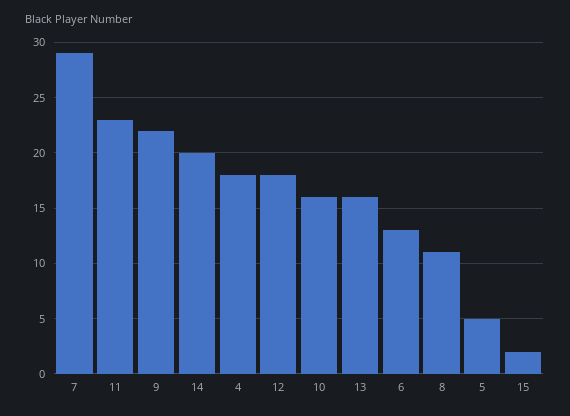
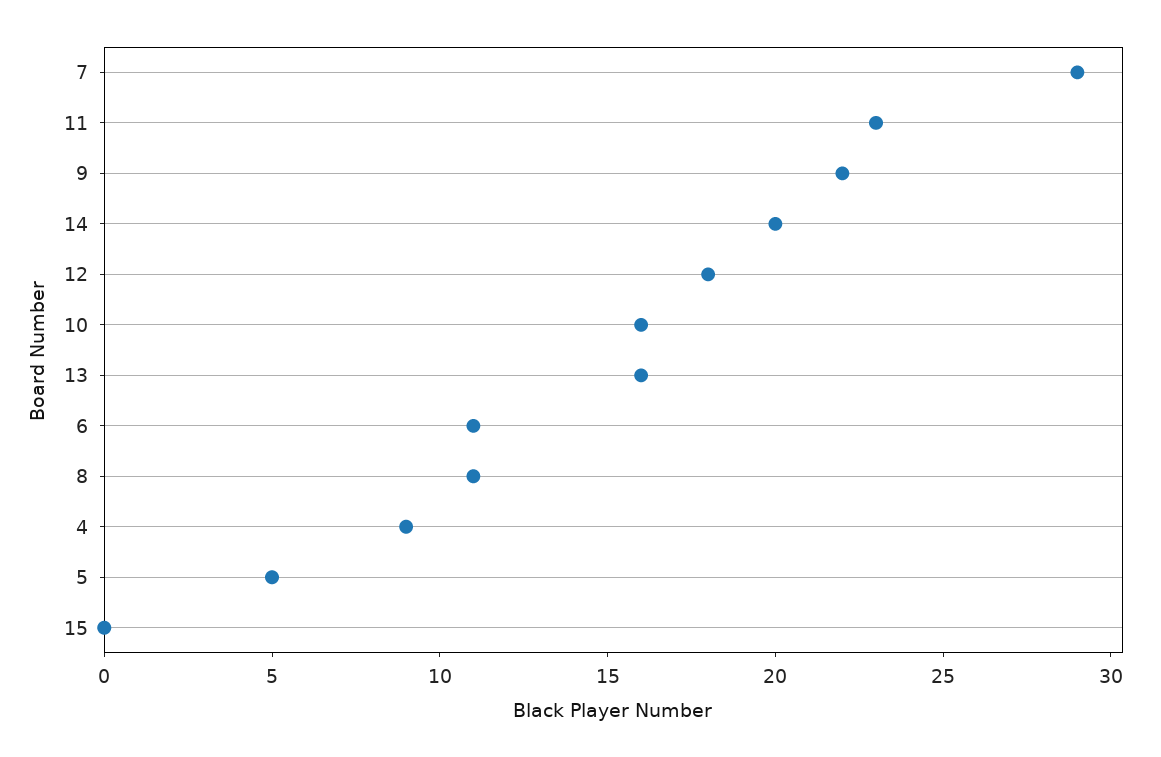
  {
    "7": 29,
    "11": 23,
    "9": 22,
    "14": 20,
-   "4": 18,
+   "4": 9,
    "12": 18,
    "10": 16,
    "13": 16,
-   "6": 13,
+   "6": 11,
    "8": 11,
    "5": 5,
-   "15": 2
+   "15": 0
  }

